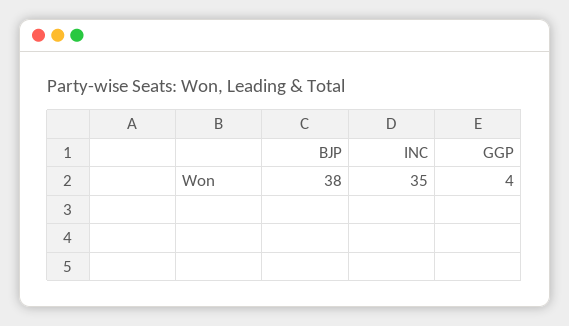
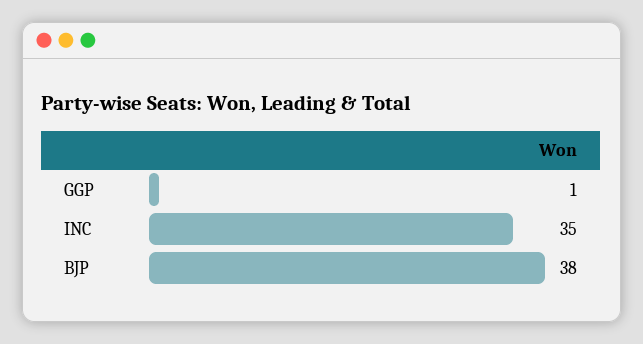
  {
    "BJP": 38,
    "INC": 35,
-   "GGP": 4
+   "GGP": 1
  }

